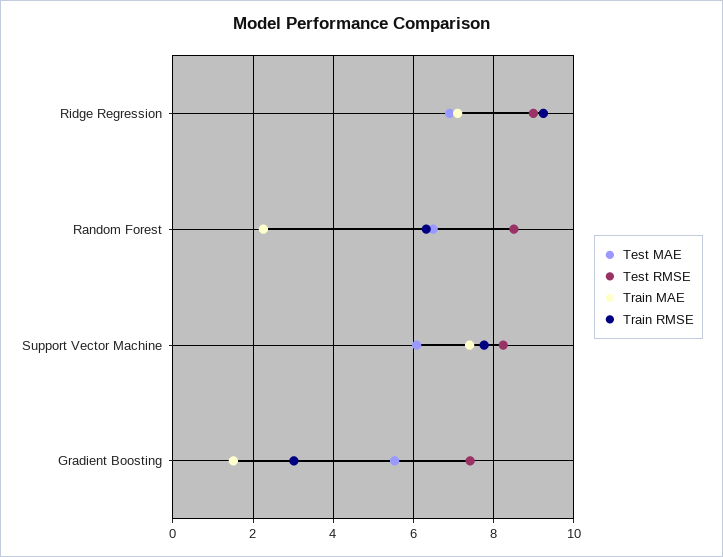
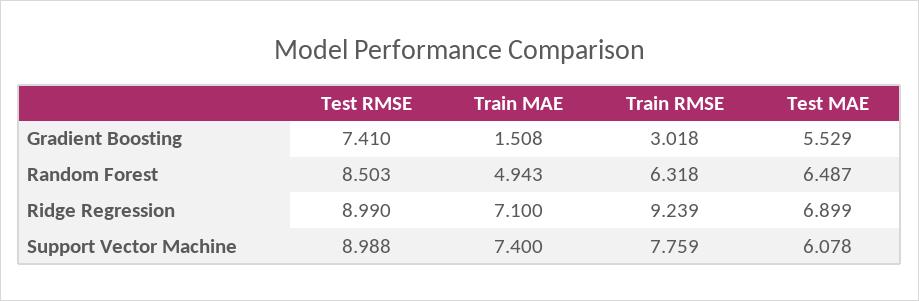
  {
    "Test MAE": {
      "Ridge Regression": 6.899,
      "Random Forest": 6.487,
      "Support Vector Machine": 6.078,
      "Gradient Boosting": 5.529
    },
    "Test RMSE": {
      "Ridge Regression": 8.99,
      "Random Forest": 8.503,
-     "Support Vector Machine": 8.2,
+     "Support Vector Machine": 8.988,
      "Gradient Boosting": 7.41
    },
    "Train MAE": {
      "Ridge Regression": 7.1,
-     "Random Forest": 2.2,
+     "Random Forest": 4.943,
      "Support Vector Machine": 7.4,
      "Gradient Boosting": 1.508
    },
    "Train RMSE": {
      "Ridge Regression": 9.239,
      "Random Forest": 6.318,
      "Support Vector Machine": 7.759,
      "Gradient Boosting": 3.018
    }
  }

